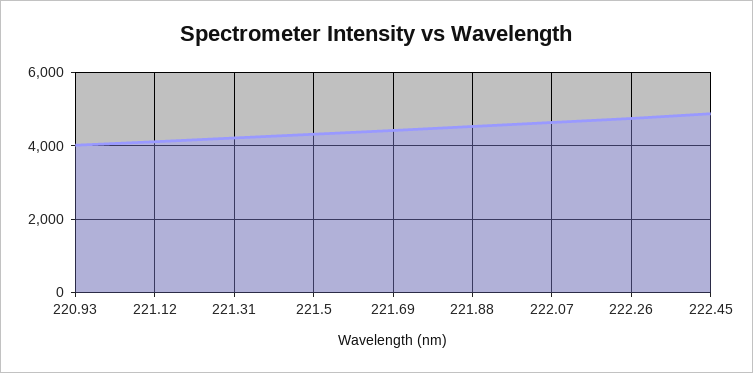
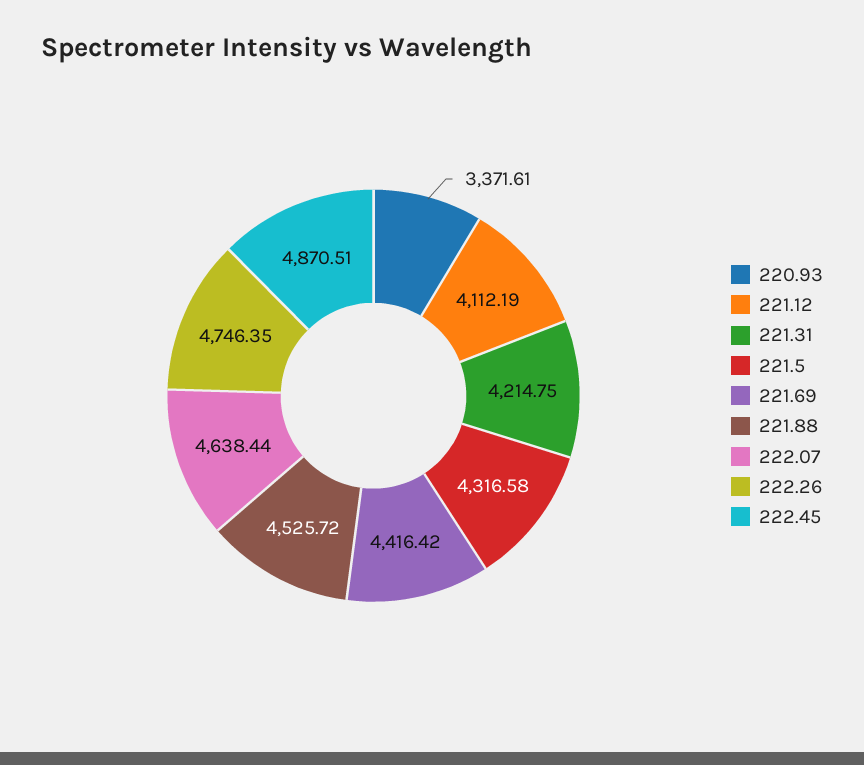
  {
-   "220.93": 4000,
+   "220.93": 3371.61,
    "221.12": 4112.19,
    "221.31": 4214.75,
    "221.5": 4316.58,
    "221.69": 4416.42,
    "221.88": 4525.72,
    "222.07": 4638.44,
    "222.26": 4746.35,
    "222.45": 4870.51
  }

